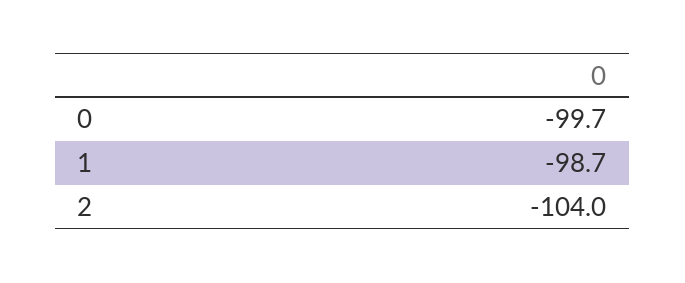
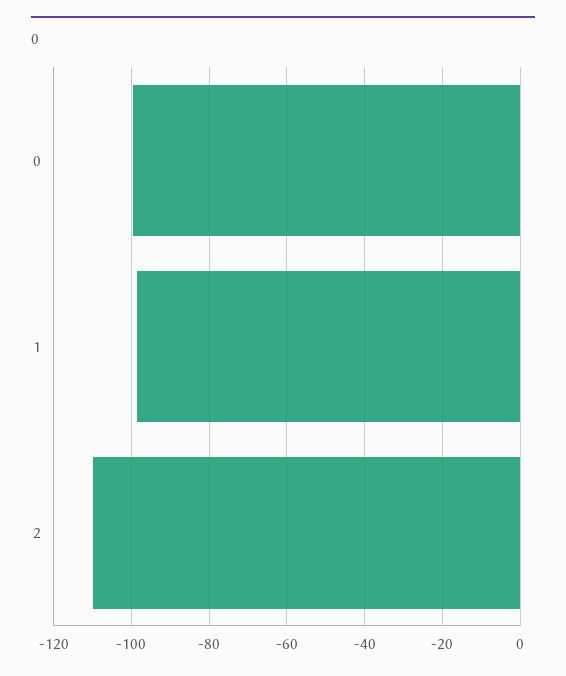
  {
    "0": -99.7,
    "1": -98.7,
-   "2": -104
+   "2": -110
  }

